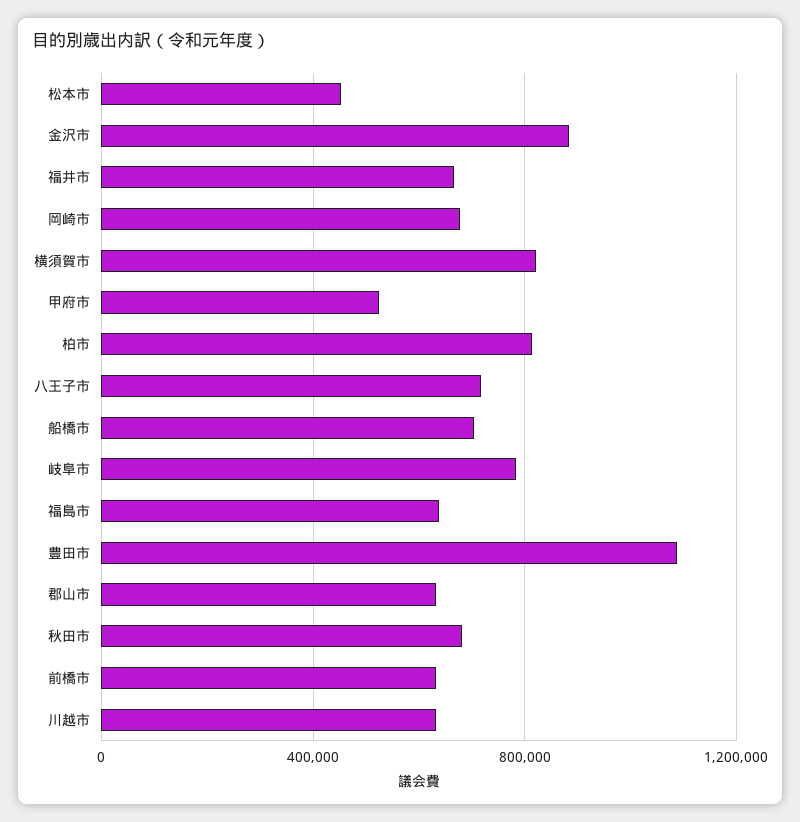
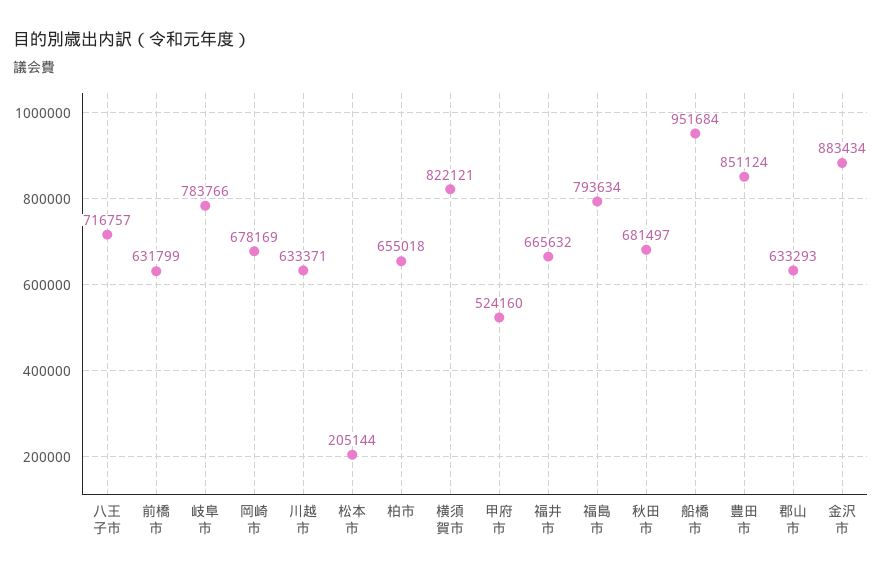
  {
-   "松本市": 450000,
+   "松本市": 205144,
    "金沢市": 883434,
    "福井市": 665632,
    "岡崎市": 678169,
    "横須賀市": 822121,
    "甲府市": 524160,
-   "柏市": 800000,
+   "柏市": 655018,
    "八王子市": 716757,
-   "船橋市": 700000,
+   "船橋市": 951684,
    "岐阜市": 783766,
-   "福島市": 650000,
+   "福島市": 793634,
-   "豊田市": 1100000,
+   "豊田市": 851124,
    "郡山市": 633293,
    "秋田市": 681497,
    "前橋市": 631799,
    "川越市": 633371
  }

